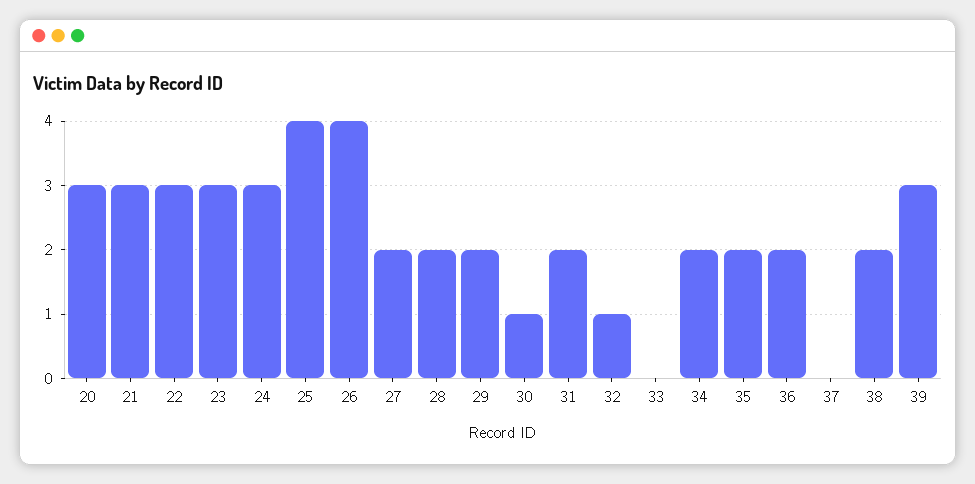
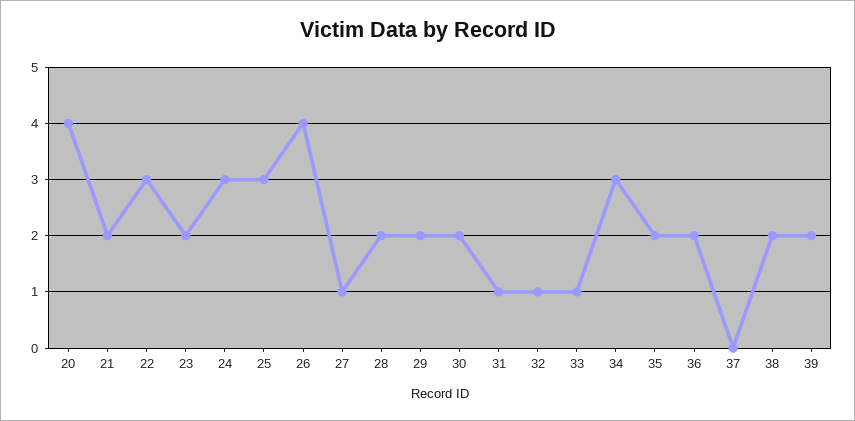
  {
-   "20": 3,
+   "20": 4,
-   "21": 3,
+   "21": 2,
    "22": 3,
-   "23": 3,
+   "23": 2,
    "24": 3,
-   "25": 4,
+   "25": 3,
    "26": 4,
-   "27": 2,
+   "27": 1,
    "28": 2,
    "29": 2,
-   "30": 1,
+   "30": 2,
-   "31": 2,
+   "31": 1,
    "32": 1,
-   "33": 0,
+   "33": 1,
-   "34": 2,
+   "34": 3,
    "35": 2,
    "36": 2,
    "37": 0,
    "38": 2,
-   "39": 3
+   "39": 2
  }

